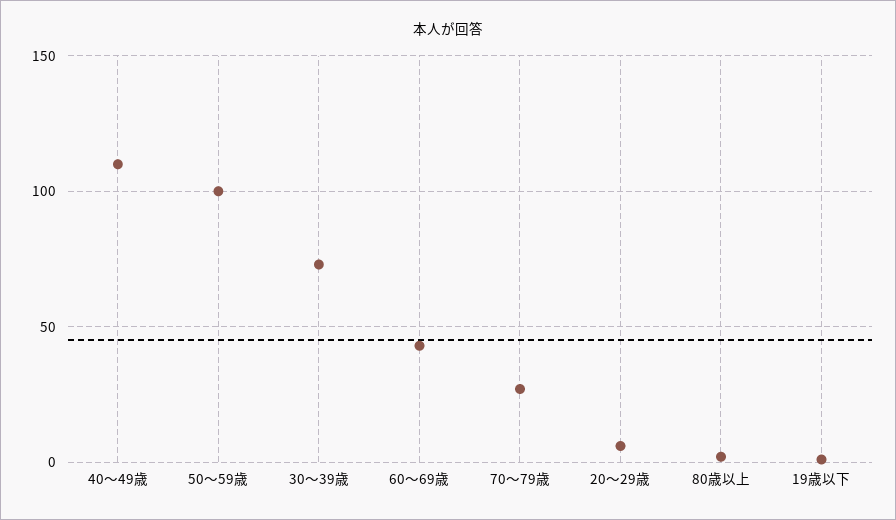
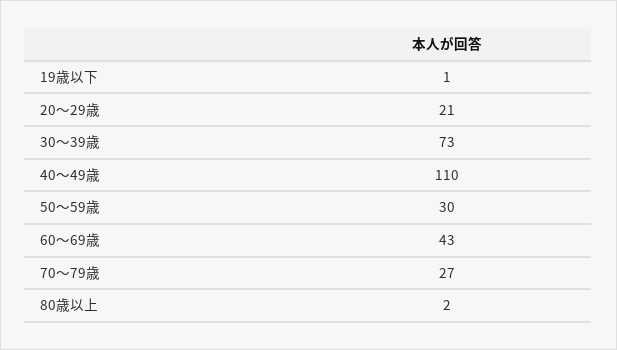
  {
    "40～49歳": 110,
-   "50～59歳": 100,
+   "50～59歳": 30,
    "30～39歳": 73,
    "60～69歳": 43,
    "70～79歳": 27,
-   "20～29歳": 5,
+   "20～29歳": 21,
    "80歳以上": 2,
    "19歳以下": 1
  }

